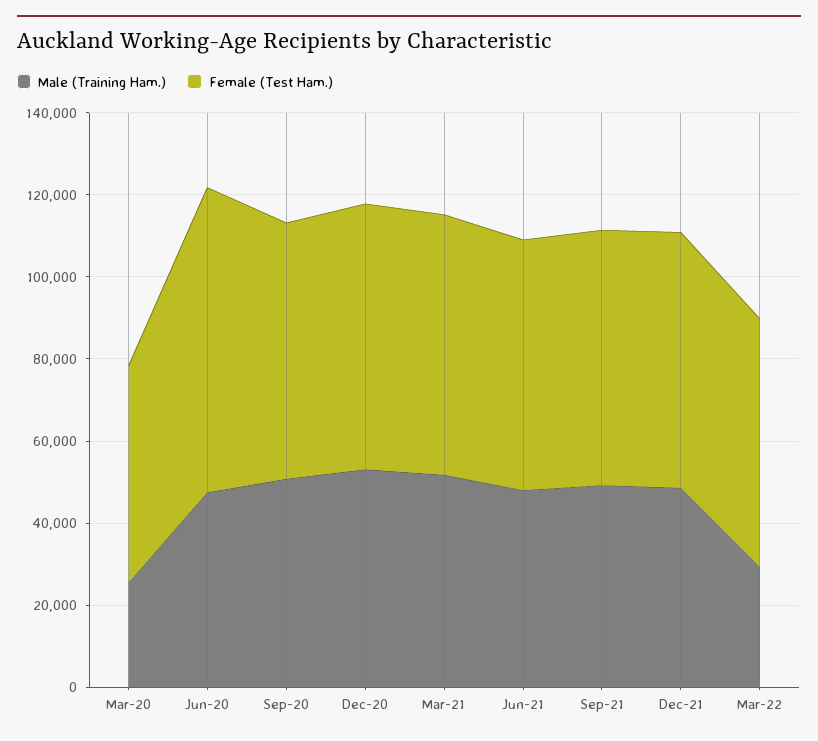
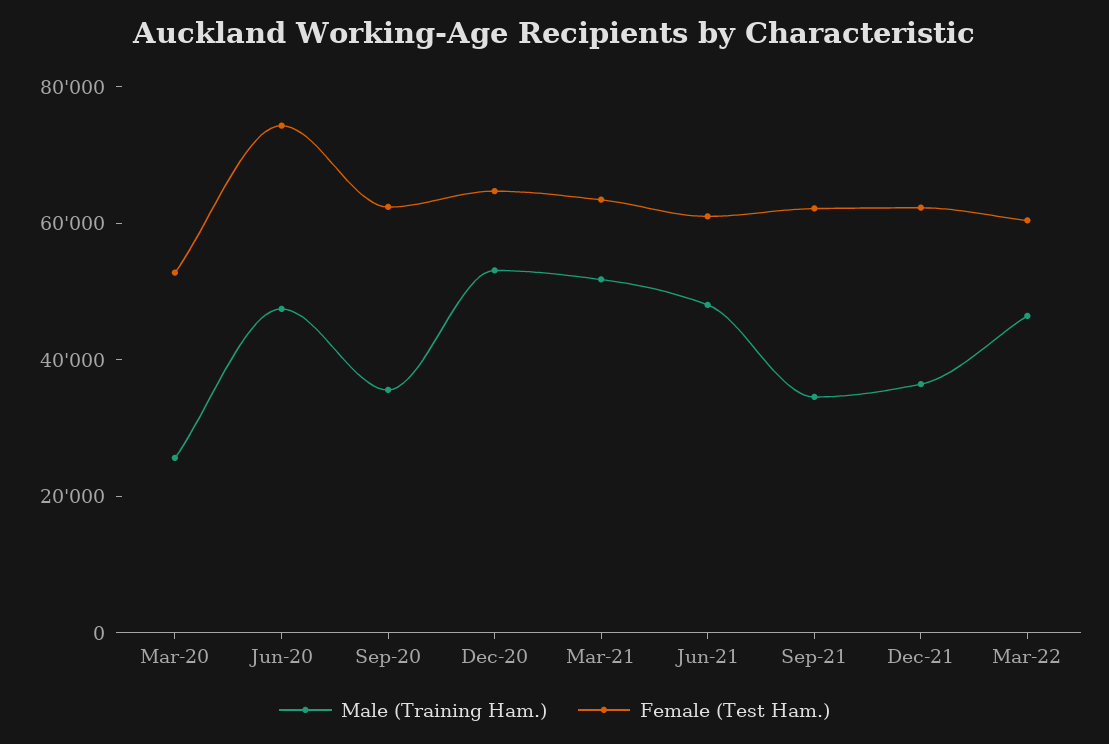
  {
    "Male (Training Ham.)": {
      "Mar-20": 25000,
      "Jun-20": 45000,
-     "Sep-20": 50000,
+     "Sep-20": 35000,
      "Dec-20": 55000,
      "Mar-21": 50000,
      "Jun-21": 50000,
-     "Sep-21": 50000,
+     "Sep-21": 35000,
-     "Dec-21": 50000,
+     "Dec-21": 35000,
-     "Mar-22": 30000
+     "Mar-22": 45000
    },
    "Female (Test Ham.)": {
      "Mar-20": 55000,
      "Jun-20": 75000,
      "Sep-20": 60000,
      "Dec-20": 65000,
      "Mar-21": 65000,
      "Jun-21": 60000,
      "Sep-21": 60000,
      "Dec-21": 60000,
      "Mar-22": 60000
    }
  }

